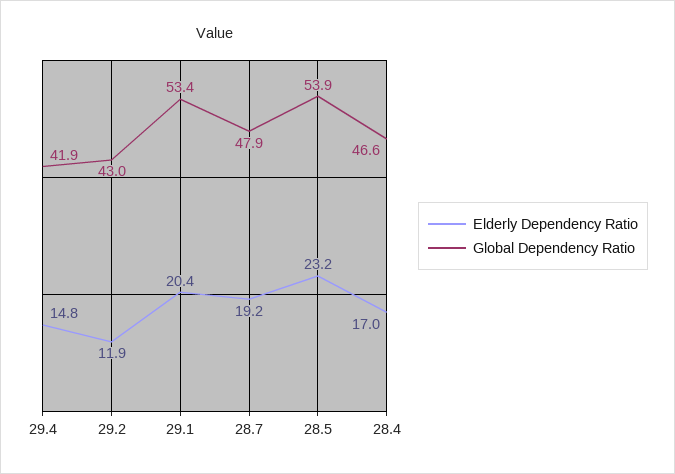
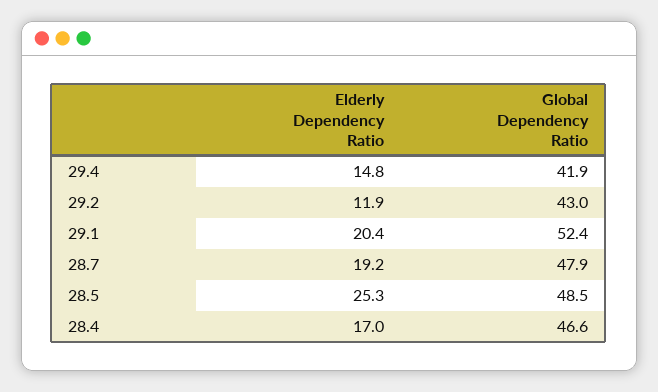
  {
    "Elderly Dependency Ratio": {
      "29.4": 14.8,
      "29.2": 11.9,
      "29.1": 20.4,
      "28.7": 19.2,
-     "28.5": 23.2,
+     "28.5": 25.3,
      "28.4": 17
    },
    "Global Dependency Ratio": {
      "29.4": 41.9,
      "29.2": 43,
-     "29.1": 53.4,
+     "29.1": 52.4,
      "28.7": 47.9,
-     "28.5": 53.9,
+     "28.5": 48.5,
      "28.4": 46.6
    }
  }

